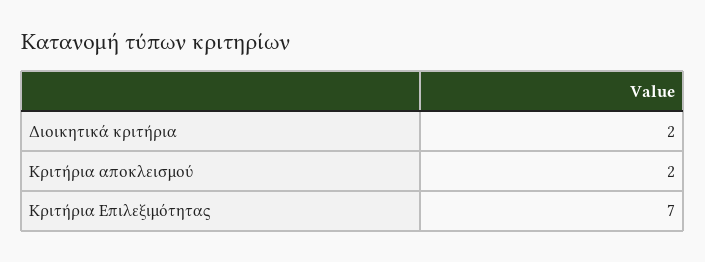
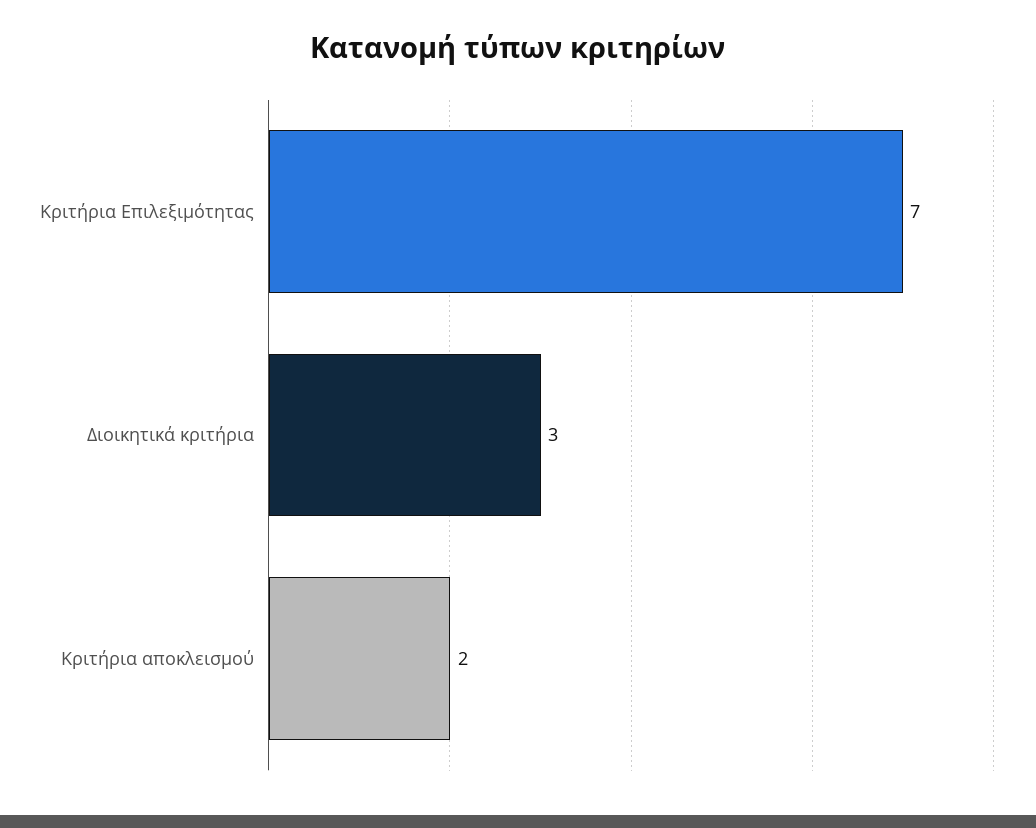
  {
-   "Διοικητικά κριτήρια": 2,
+   "Διοικητικά κριτήρια": 3,
    "Κριτήρια αποκλεισμού": 2,
    "Κριτήρια Επιλεξιμότητας": 7
  }

